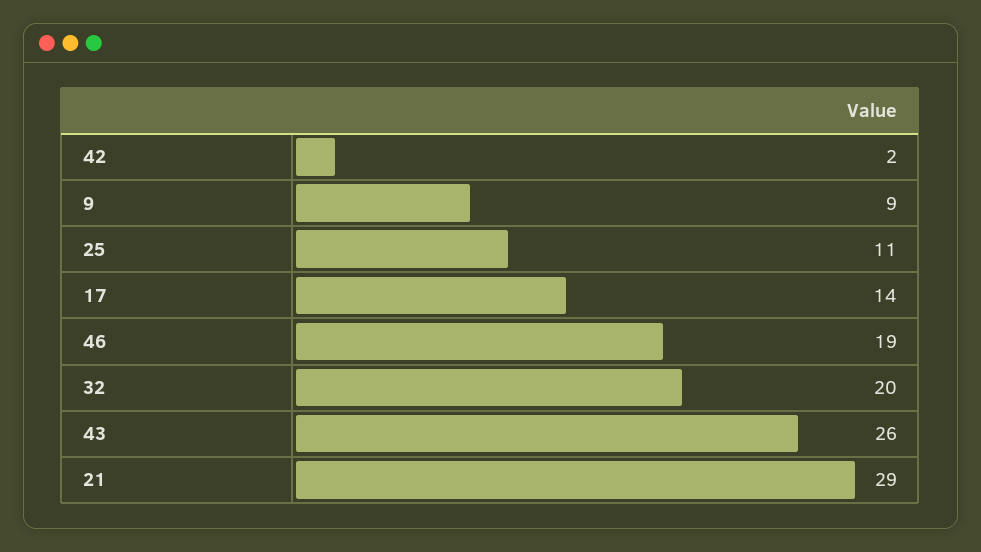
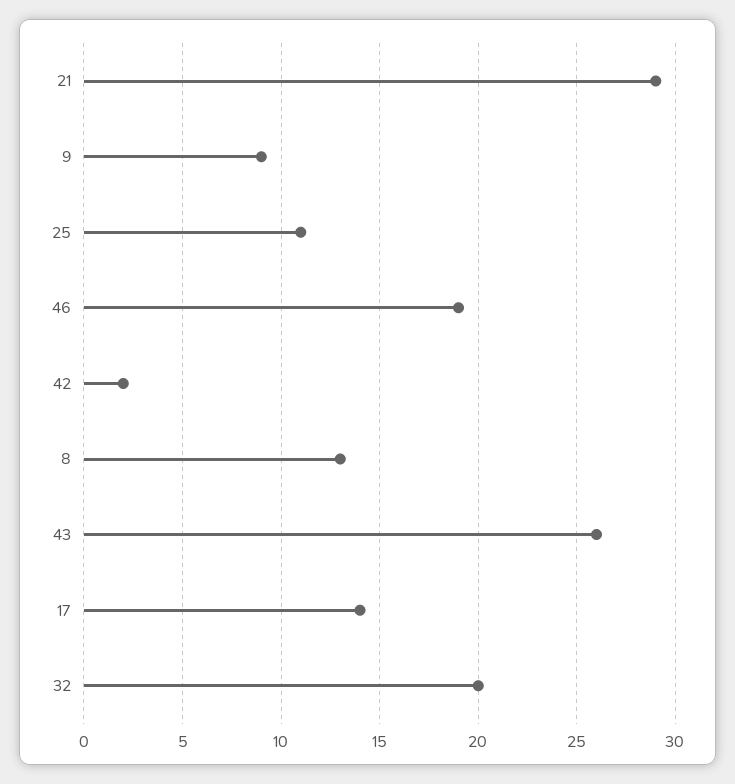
  {
    "42": 2,
    "9": 9,
    "25": 11,
    "17": 14,
    "46": 19,
    "32": 20,
    "43": 26,
-   "21": 29
+   "21": 29,
+   "8": 13
  }

